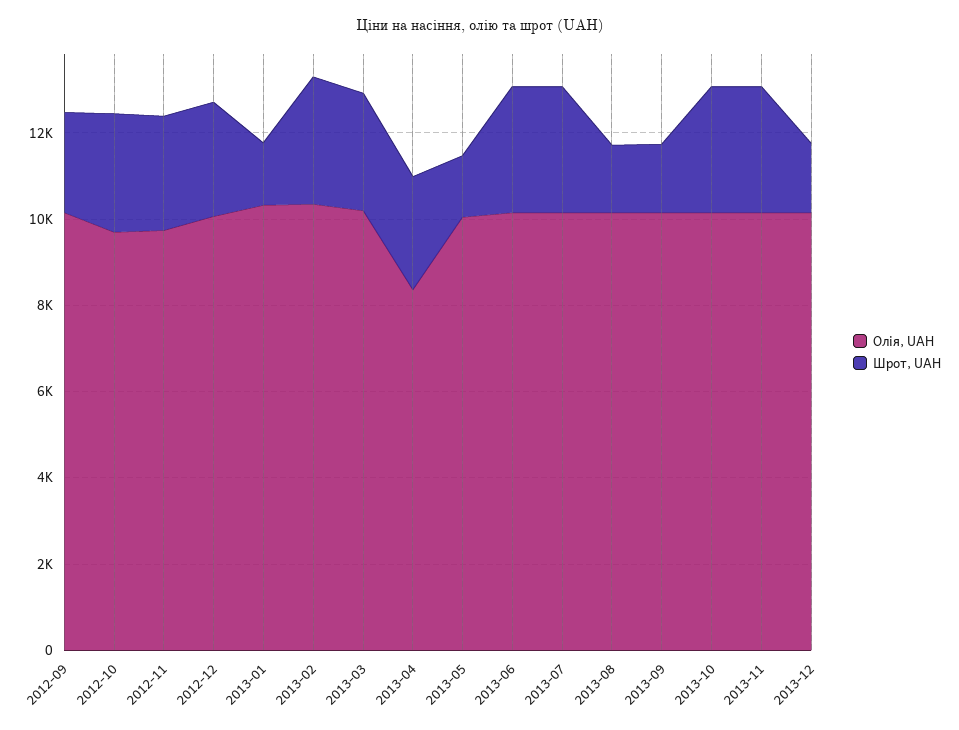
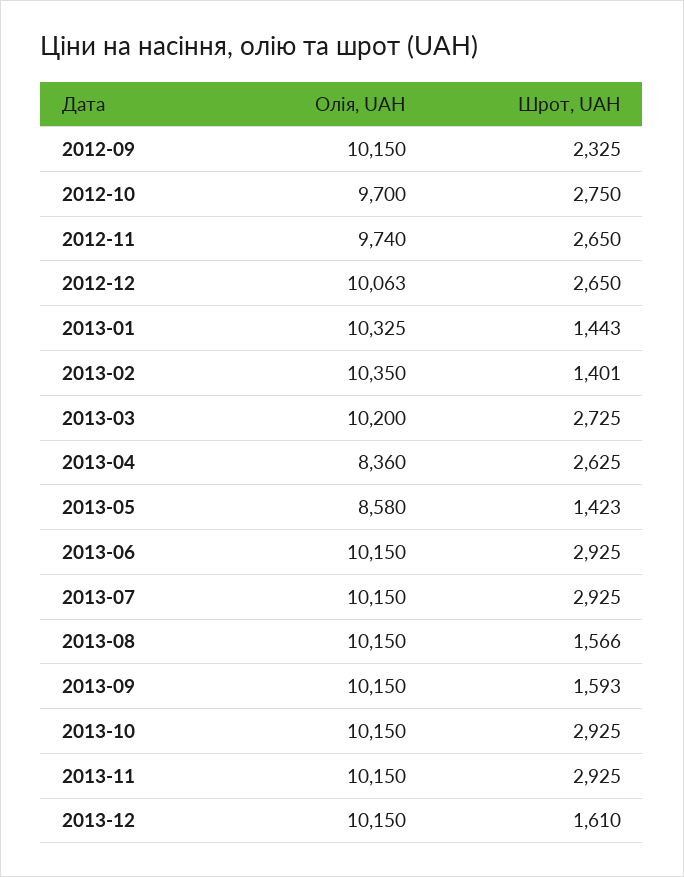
  {
    "Олія, UAH": {
      "2012-09": 10150,
      "2012-10": 9700,
      "2012-11": 9740,
      "2012-12": 10063,
      "2013-01": 10325,
      "2013-02": 10350,
      "2013-03": 10200,
      "2013-04": 8360,
-     "2013-05": 10000,
+     "2013-05": 8580,
      "2013-06": 10150,
      "2013-07": 10150,
      "2013-08": 10150,
      "2013-09": 10150,
      "2013-10": 10150,
      "2013-11": 10150,
      "2013-12": 10150
    },
    "Шрот, UAH": {
      "2012-09": 2325,
      "2012-10": 2750,
      "2012-11": 2650,
      "2012-12": 2650,
      "2013-01": 1443,
-     "2013-02": 3000,
+     "2013-02": 1401,
      "2013-03": 2725,
      "2013-04": 2625,
      "2013-05": 1423,
      "2013-06": 2925,
      "2013-07": 2925,
      "2013-08": 1566,
      "2013-09": 1593,
      "2013-10": 2925,
      "2013-11": 2925,
      "2013-12": 1610
    }
  }

